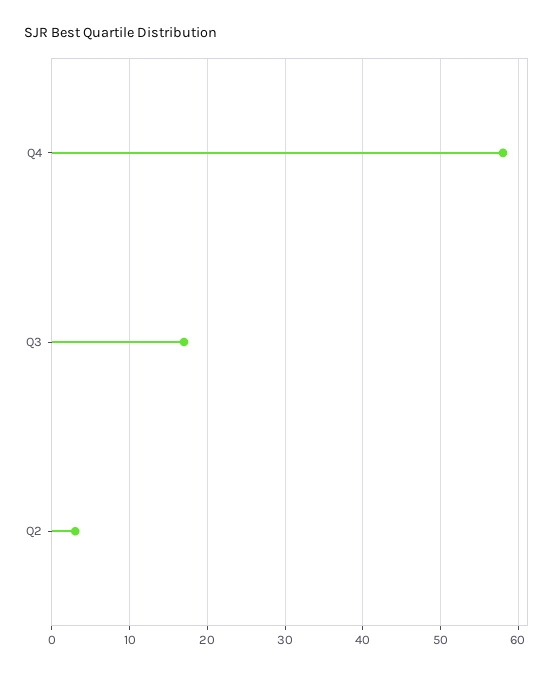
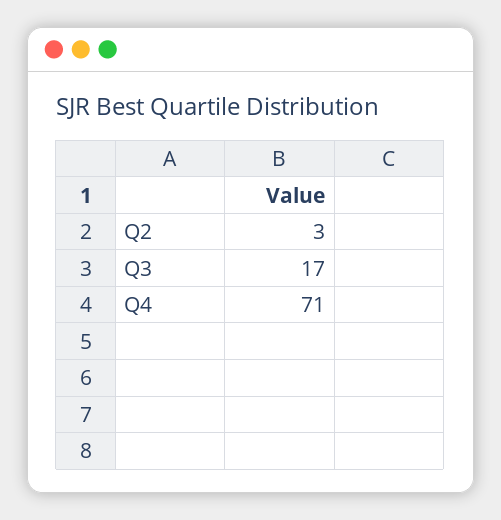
  {
-   "Q4": 58,
+   "Q4": 71,
    "Q3": 17,
    "Q2": 3
  }

